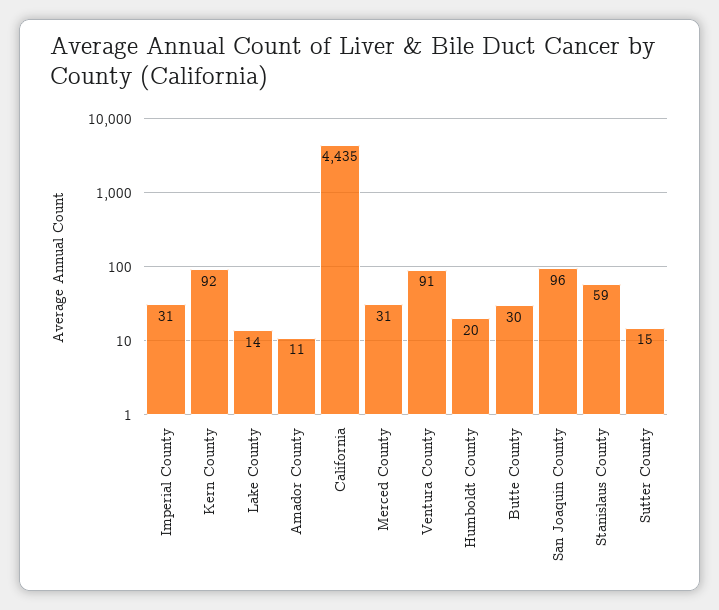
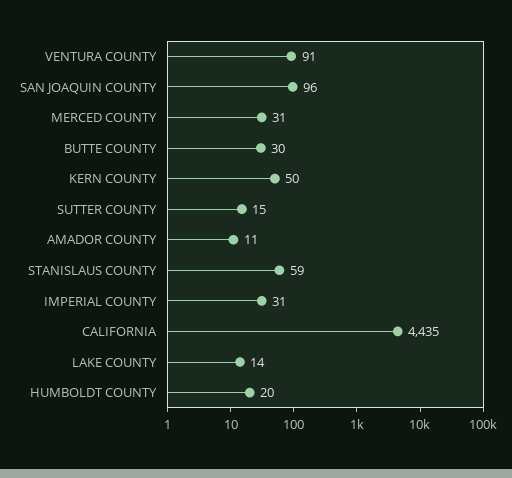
  {
    "Imperial County": 31,
-   "Kern County": 92,
+   "Kern County": 50,
    "Lake County": 14,
    "Amador County": 11,
    "California": 4435,
    "Merced County": 31,
    "Ventura County": 91,
    "Humboldt County": 20,
    "Butte County": 30,
    "San Joaquin County": 96,
    "Stanislaus County": 59,
    "Sutter County": 15
  }

